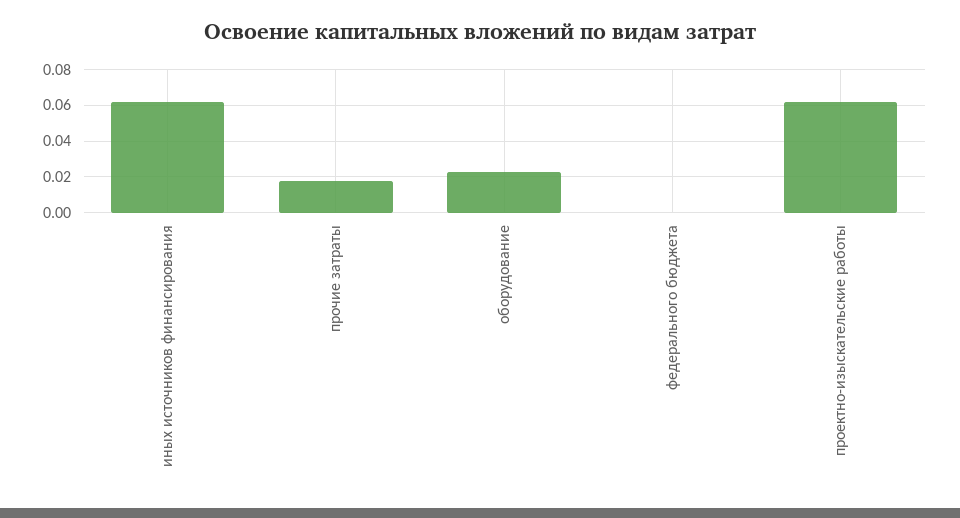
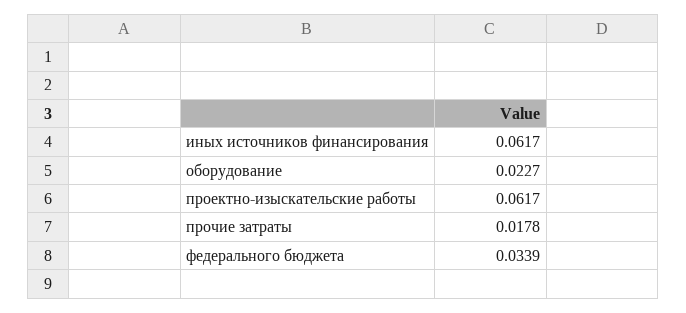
  {
    "иных источников финансирования": 0.0617,
    "прочие затраты": 0.0178,
    "оборудование": 0.0227,
-   "федерального бюджета": 0,
+   "федерального бюджета": 0.0339,
    "проектно-изыскательские работы": 0.0617
  }

